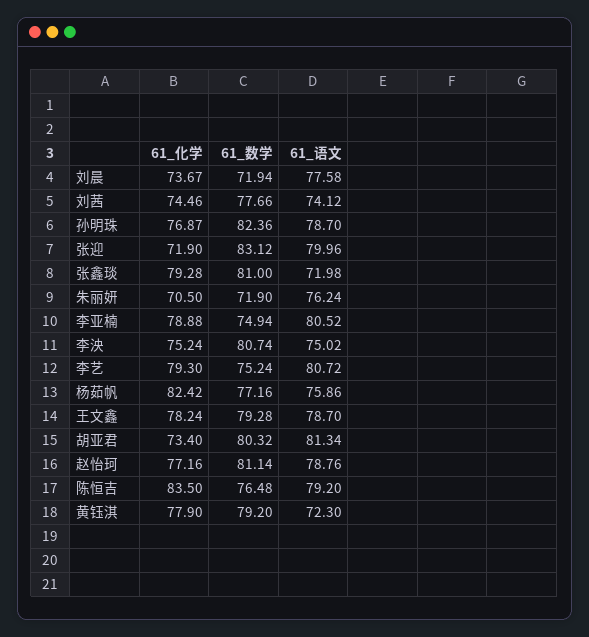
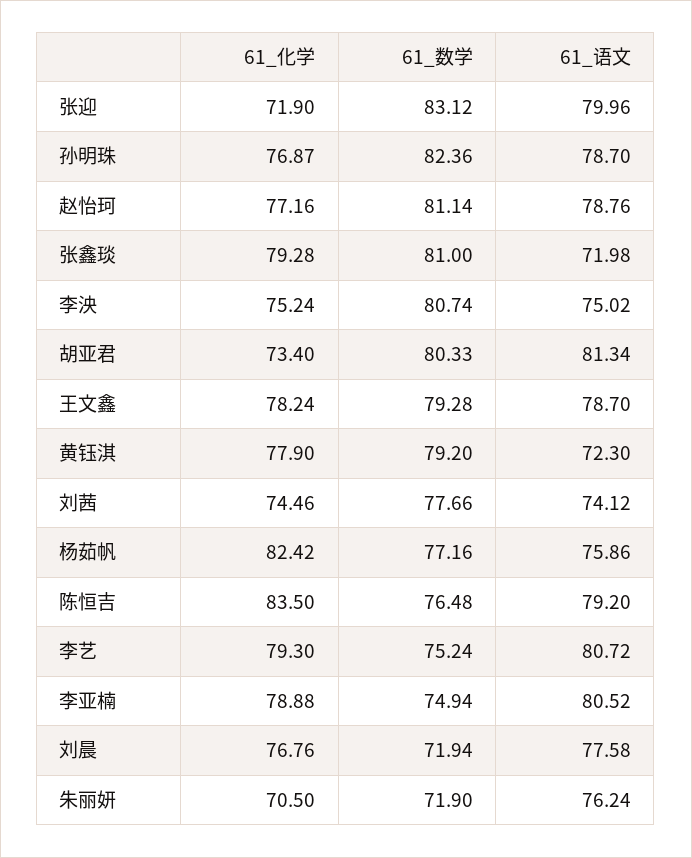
  {
    "61_化学": {
-     "刘晨": 73.67,
+     "刘晨": 76.76,
      "刘茜": 74.46,
      "孙明珠": 76.87,
      "张迎": 71.9,
      "张鑫琰": 79.28,
      "朱丽妍": 70.5,
      "李亚楠": 78.88,
      "李泱": 75.24,
      "李艺": 79.3,
      "杨茹帆": 82.42,
      "王文鑫": 78.24,
      "胡亚君": 73.4,
      "赵怡珂": 77.16,
      "陈恒吉": 83.5,
      "黄钰淇": 77.9
    },
    "61_数学": {
      "刘晨": 71.94,
      "刘茜": 77.66,
      "孙明珠": 82.36,
      "张迎": 83.12,
      "张鑫琰": 81,
      "朱丽妍": 71.9,
      "李亚楠": 74.94,
      "李泱": 80.74,
      "李艺": 75.24,
      "杨茹帆": 77.16,
      "王文鑫": 79.28,
-     "胡亚君": 80.32,
+     "胡亚君": 80.33,
      "赵怡珂": 81.14,
      "陈恒吉": 76.48,
      "黄钰淇": 79.2
    },
    "61_语文": {
      "刘晨": 77.58,
      "刘茜": 74.12,
      "孙明珠": 78.7,
      "张迎": 79.96,
      "张鑫琰": 71.98,
      "朱丽妍": 76.24,
      "李亚楠": 80.52,
      "李泱": 75.02,
      "李艺": 80.72,
      "杨茹帆": 75.86,
      "王文鑫": 78.7,
      "胡亚君": 81.34,
      "赵怡珂": 78.76,
      "陈恒吉": 79.2,
      "黄钰淇": 72.3
    }
  }

